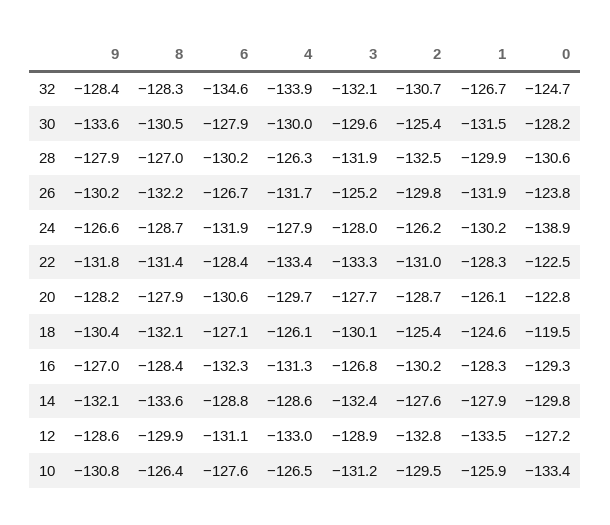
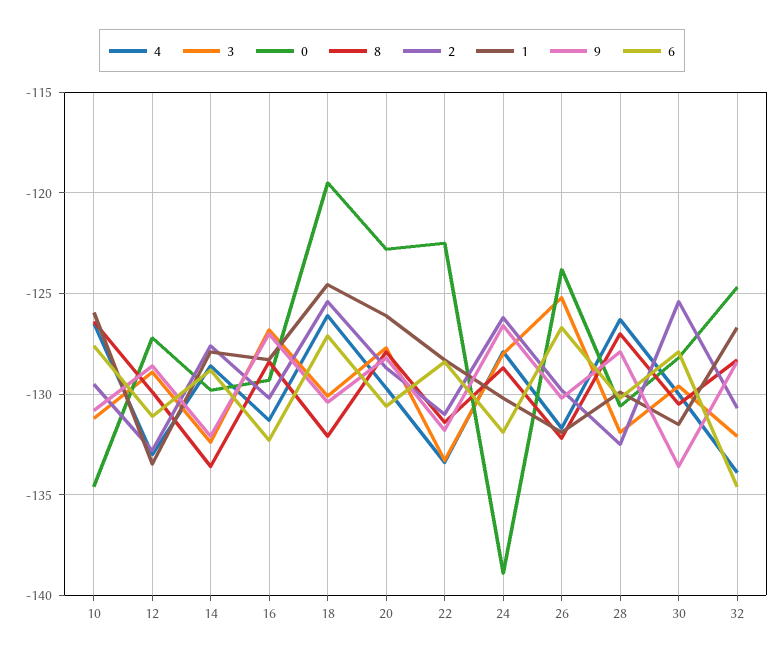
  {
    "9": {
      "32": -128.4,
      "30": -133.6,
      "28": -127.9,
      "26": -130.2,
      "24": -126.6,
      "22": -131.8,
      "20": -128.2,
      "18": -130.4,
      "16": -127,
      "14": -132.1,
      "12": -128.6,
      "10": -130.8
    },
    "8": {
      "32": -128.3,
      "30": -130.5,
      "28": -127,
      "26": -132.2,
      "24": -128.7,
      "22": -131.4,
      "20": -127.9,
      "18": -132.1,
      "16": -128.4,
      "14": -133.6,
      "12": -129.9,
      "10": -126.4
    },
    "6": {
      "32": -134.6,
      "30": -127.9,
      "28": -130.2,
      "26": -126.7,
      "24": -131.9,
      "22": -128.4,
      "20": -130.6,
      "18": -127.1,
      "16": -132.3,
      "14": -128.8,
      "12": -131.1,
      "10": -127.6
    },
    "4": {
      "32": -133.9,
      "30": -130,
      "28": -126.3,
      "26": -131.7,
      "24": -127.9,
      "22": -133.4,
      "20": -129.7,
      "18": -126.1,
      "16": -131.3,
      "14": -128.6,
      "12": -133,
      "10": -126.5
    },
    "3": {
      "32": -132.1,
      "30": -129.6,
      "28": -131.9,
      "26": -125.2,
      "24": -128,
      "22": -133.3,
      "20": -127.7,
      "18": -130.1,
      "16": -126.8,
      "14": -132.4,
      "12": -128.9,
      "10": -131.2
    },
    "2": {
      "32": -130.7,
      "30": -125.4,
      "28": -132.5,
      "26": -129.8,
      "24": -126.2,
      "22": -131,
      "20": -128.7,
      "18": -125.4,
      "16": -130.2,
      "14": -127.6,
      "12": -132.8,
      "10": -129.5
    },
    "1": {
      "32": -126.7,
      "30": -131.5,
      "28": -129.9,
      "26": -131.9,
      "24": -130.2,
      "22": -128.3,
      "20": -126.1,
      "18": -124.6,
      "16": -128.3,
      "14": -127.9,
      "12": -133.5,
      "10": -125.9
    },
    "0": {
      "32": -124.7,
      "30": -128.2,
      "28": -130.6,
      "26": -123.8,
      "24": -138.9,
      "22": -122.5,
      "20": -122.8,
      "18": -119.5,
      "16": -129.3,
      "14": -129.8,
      "12": -127.2,
-     "10": -133.4
+     "10": -134.5
    }
  }

